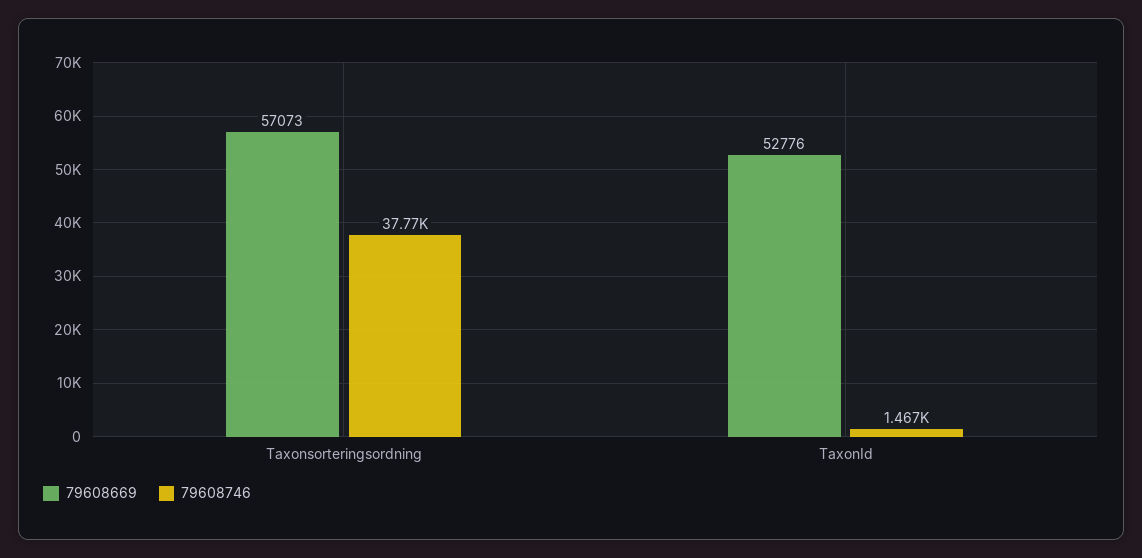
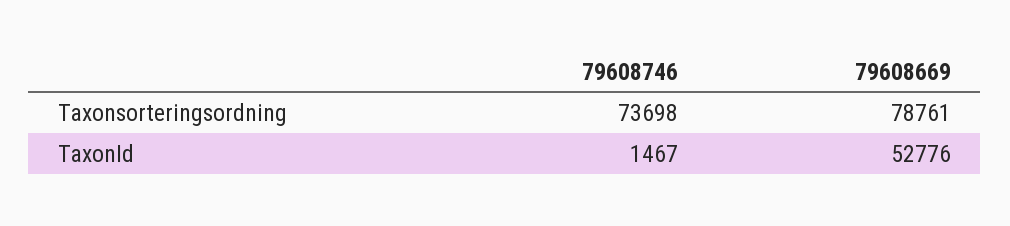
  {
    "79608669": {
-     "Taxonsorteringsordning": 57073,
+     "Taxonsorteringsordning": 78761,
      "TaxonId": 52776
    },
    "79608746": {
-     "Taxonsorteringsordning": 37770,
+     "Taxonsorteringsordning": 73698,
      "TaxonId": 1467
    }
  }

